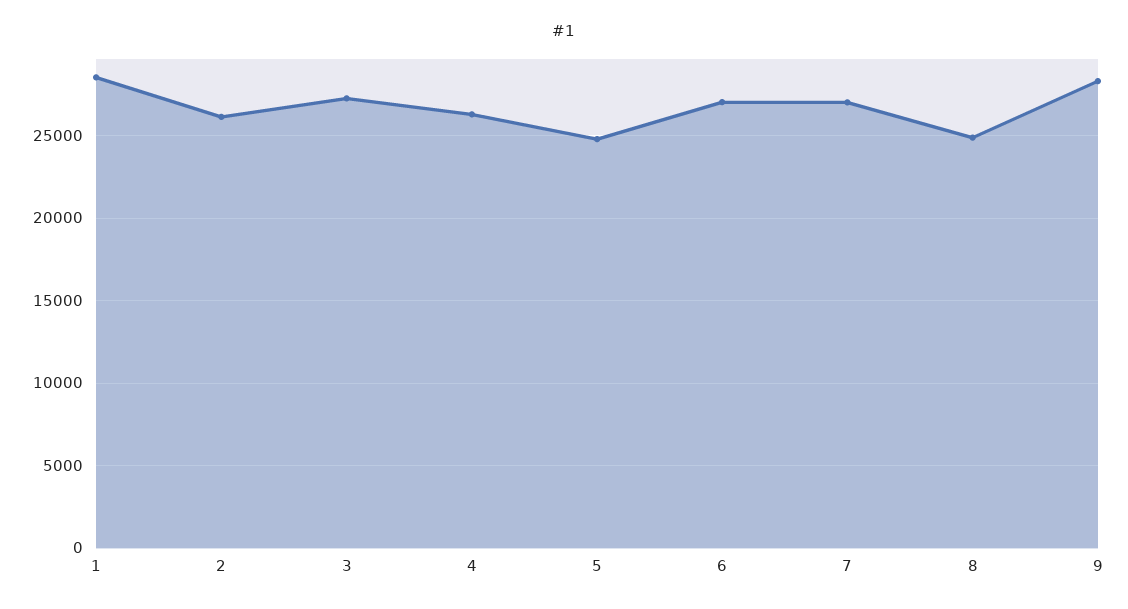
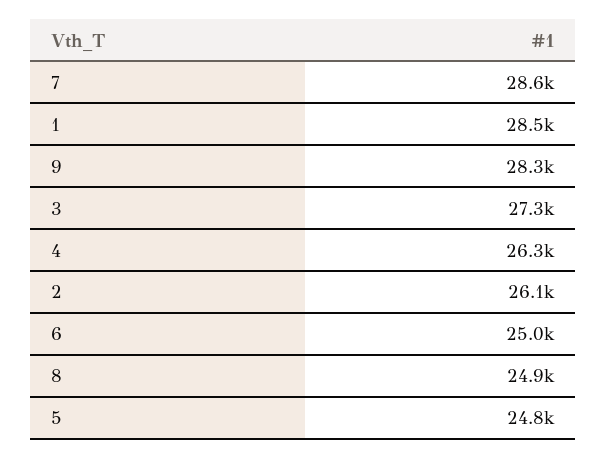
  {
    "1": 28500,
    "2": 26100,
    "3": 27300,
    "4": 26300,
    "5": 24800,
-   "6": 27000,
+   "6": 25000,
-   "7": 27000,
+   "7": 28600,
    "8": 24900,
    "9": 28300
  }

